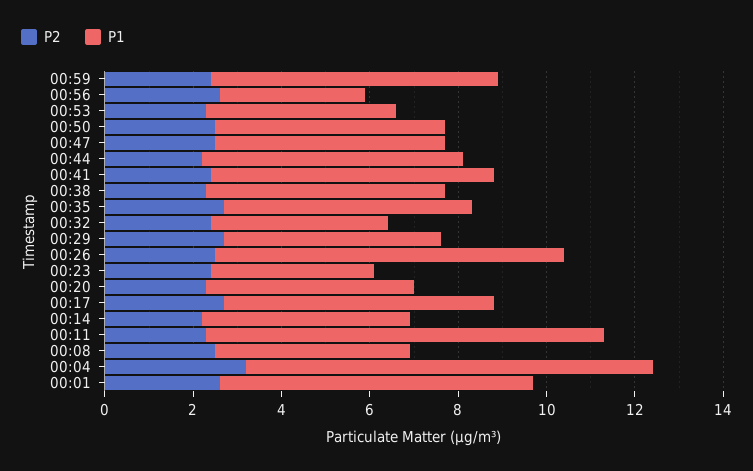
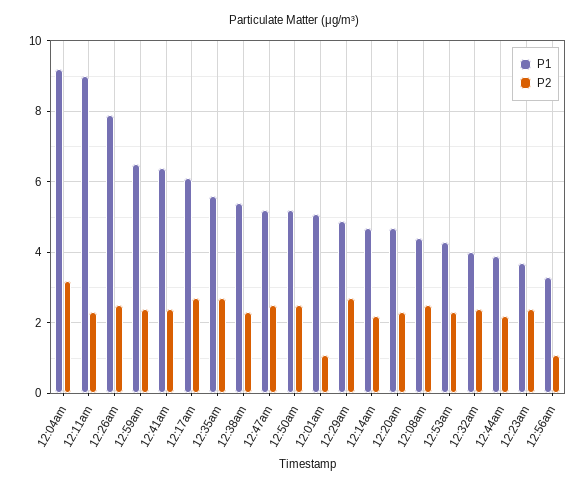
  {
    "P2": {
      "00:59": 2.5,
-     "00:56": 2.5,
+     "00:56": 1,
      "00:53": 2.5,
      "00:50": 2.5,
      "00:47": 2.5,
      "00:44": 2,
      "00:41": 2.5,
      "00:38": 2.5,
      "00:35": 2.5,
      "00:32": 2.5,
      "00:29": 2.5,
      "00:26": 2.5,
      "00:23": 2.5,
      "00:20": 2.5,
      "00:17": 2.5,
      "00:14": 2,
      "00:11": 2.5,
      "00:08": 2.5,
      "00:04": 3,
-     "00:01": 2.5
+     "00:01": 1
    },
    "P1": {
      "00:59": 6.5,
      "00:56": 3.5,
      "00:53": 4.5,
      "00:50": 5,
      "00:47": 5,
-     "00:44": 6,
+     "00:44": 4,
      "00:41": 6.5,
      "00:38": 5.5,
      "00:35": 5.5,
      "00:32": 4,
      "00:29": 5,
      "00:26": 8,
      "00:23": 3.5,
      "00:20": 4.5,
      "00:17": 6,
      "00:14": 4.5,
      "00:11": 9,
      "00:08": 4.5,
      "00:04": 9,
-     "00:01": 7
+     "00:01": 5
    }
  }

